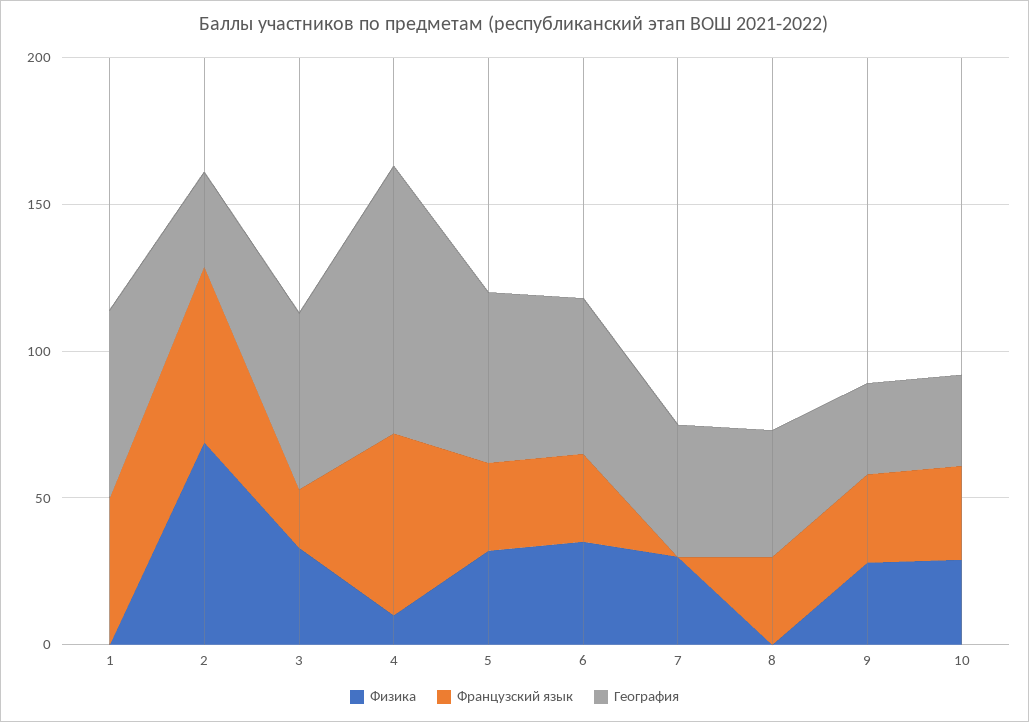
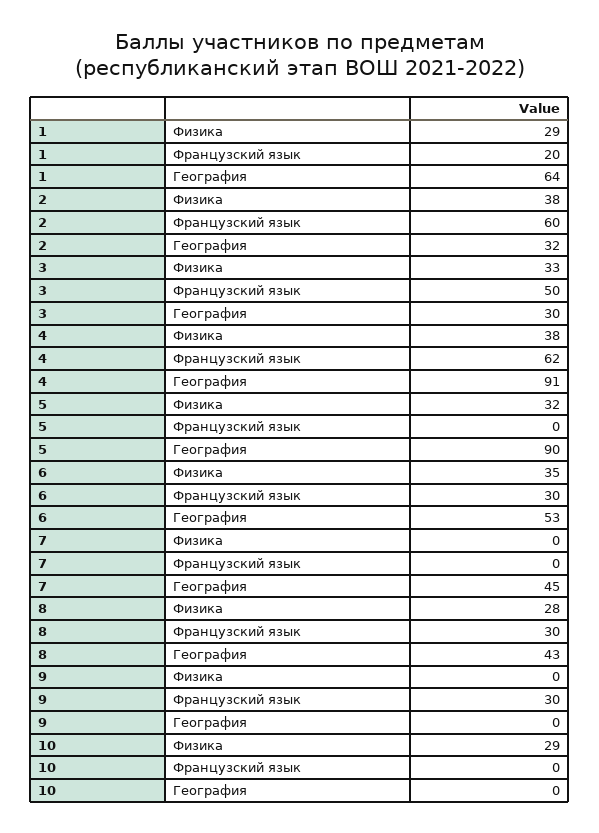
  {
    "Физика": {
-     "1": 0,
+     "1": 29,
-     "2": 70,
+     "2": 38,
      "3": 33,
-     "4": 10,
+     "4": 38,
      "5": 32,
      "6": 35,
-     "7": 30,
+     "7": 0,
-     "8": 0,
+     "8": 28,
-     "9": 30,
+     "9": 0,
      "10": 29
    },
    "Французский язык": {
-     "1": 50,
+     "1": 20,
      "2": 60,
-     "3": 20,
+     "3": 50,
      "4": 62,
-     "5": 30,
+     "5": 0,
      "6": 30,
      "7": 0,
      "8": 30,
      "9": 30,
-     "10": 30
+     "10": 0
    },
    "География": {
      "1": 64,
      "2": 32,
-     "3": 60,
+     "3": 30,
      "4": 91,
-     "5": 60,
+     "5": 90,
      "6": 53,
      "7": 45,
      "8": 43,
-     "9": 30,
+     "9": 0,
-     "10": 30
+     "10": 0
    }
  }

